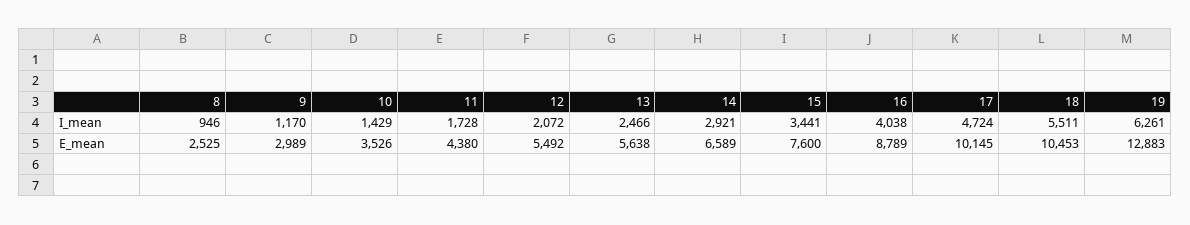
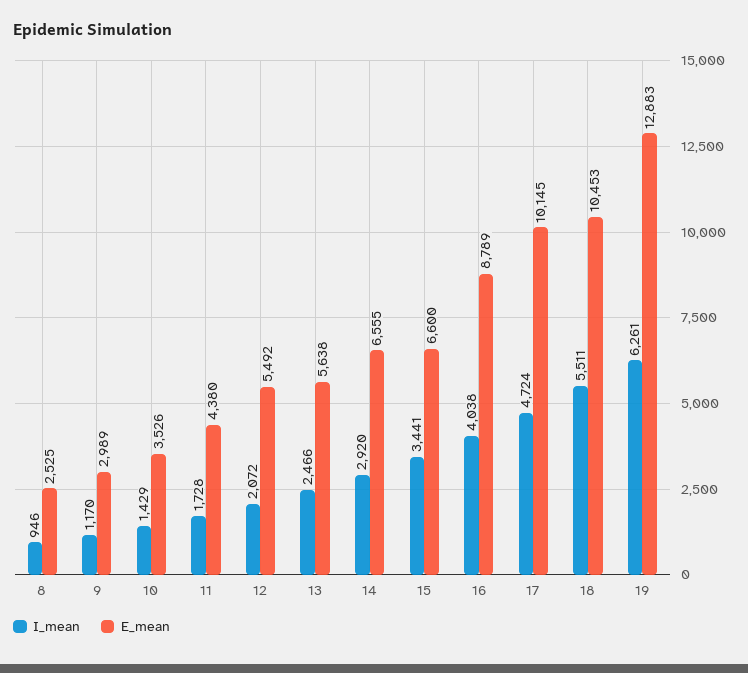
  {
    "I_mean": {
      "8": 946,
      "9": 1170,
      "10": 1429,
      "11": 1728,
      "12": 2072,
      "13": 2466,
-     "14": 2921,
+     "14": 2920,
      "15": 3441,
      "16": 4038,
      "17": 4724,
      "18": 5511,
      "19": 6261
    },
    "E_mean": {
      "8": 2525,
      "9": 2989,
      "10": 3526,
      "11": 4380,
      "12": 5492,
      "13": 5638,
-     "14": 6589,
+     "14": 6555,
-     "15": 7600,
+     "15": 6600,
      "16": 8789,
      "17": 10145,
      "18": 10453,
      "19": 12883
    }
  }

